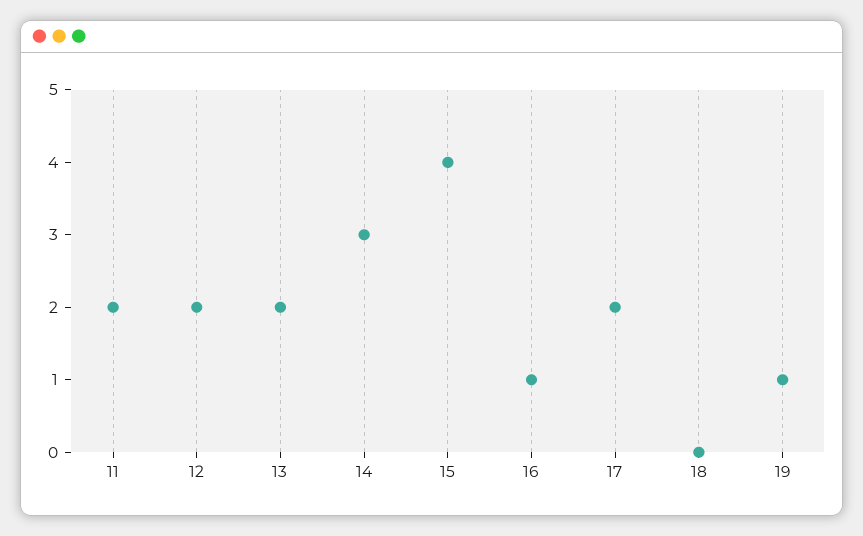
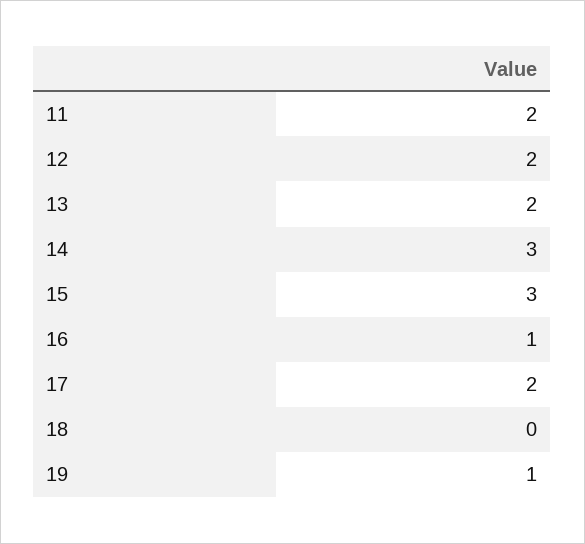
  {
    "11": 2,
    "12": 2,
    "13": 2,
    "14": 3,
-   "15": 4,
+   "15": 3,
    "16": 1,
    "17": 2,
    "18": 0,
    "19": 1
  }

